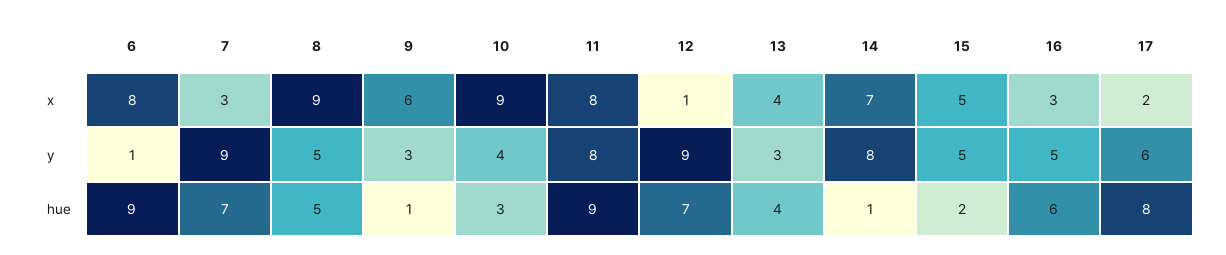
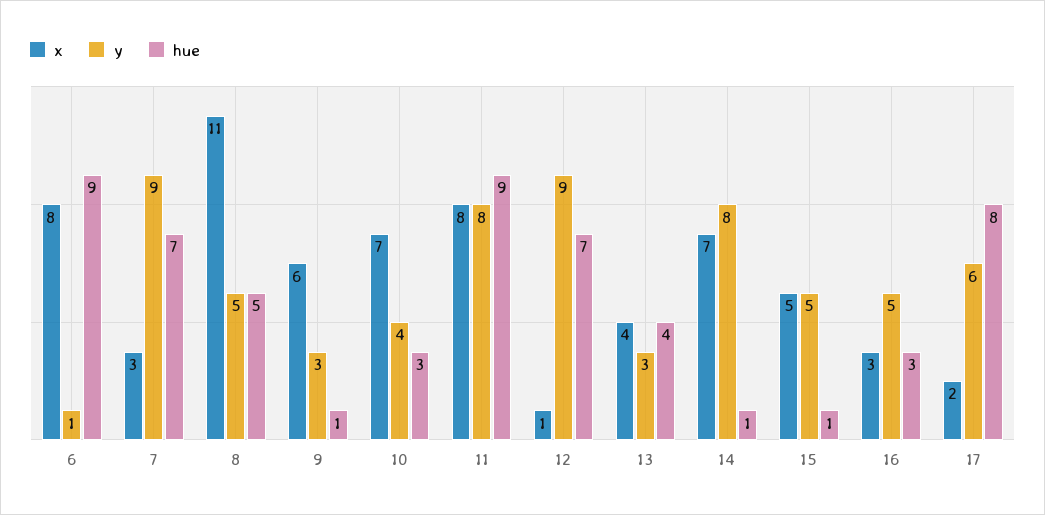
  {
    "x": {
      "6": 8,
      "7": 3,
-     "8": 9,
+     "8": 11,
      "9": 6,
-     "10": 9,
+     "10": 7,
      "11": 8,
      "12": 1,
      "13": 4,
      "14": 7,
      "15": 5,
      "16": 3,
      "17": 2
    },
    "y": {
      "6": 1,
      "7": 9,
      "8": 5,
      "9": 3,
      "10": 4,
      "11": 8,
      "12": 9,
      "13": 3,
      "14": 8,
      "15": 5,
      "16": 5,
      "17": 6
    },
    "hue": {
      "6": 9,
      "7": 7,
      "8": 5,
      "9": 1,
      "10": 3,
      "11": 9,
      "12": 7,
      "13": 4,
      "14": 1,
-     "15": 2,
+     "15": 1,
-     "16": 6,
+     "16": 3,
      "17": 8
    }
  }

